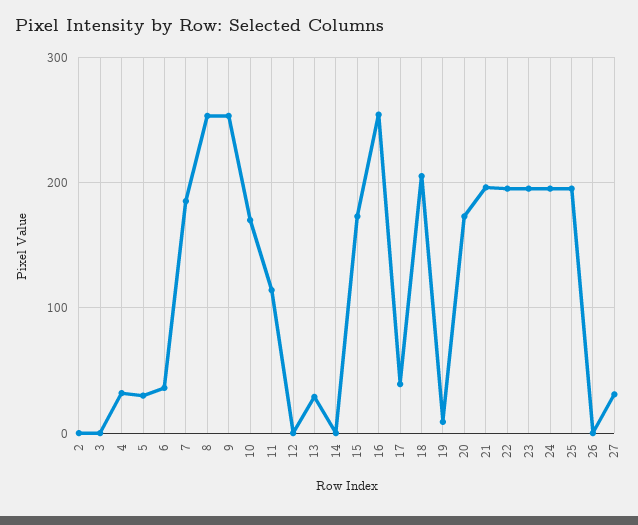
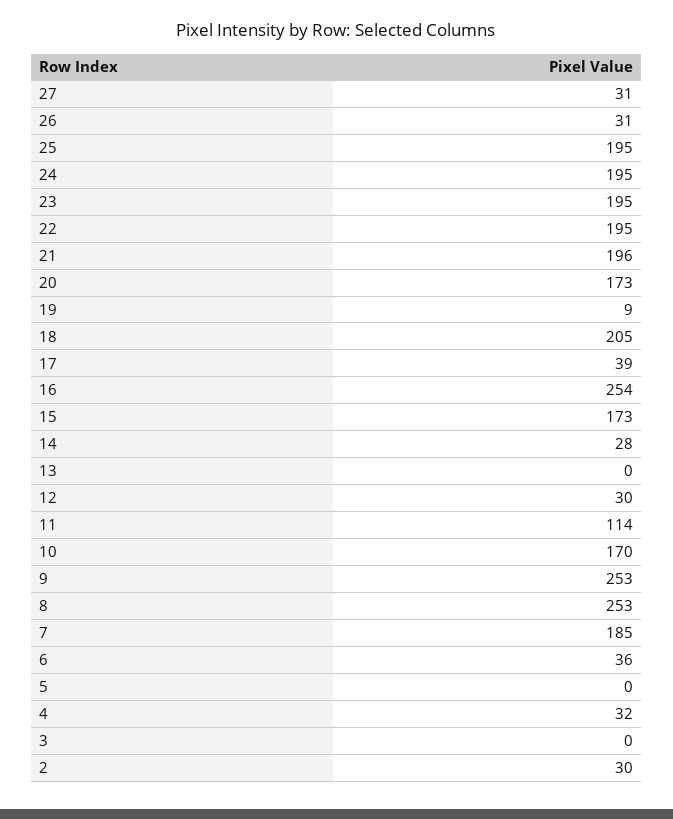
  {
-   "2": 0,
+   "2": 30,
    "3": 0,
    "4": 32,
-   "5": 30,
+   "5": 0,
    "6": 36,
    "7": 185,
    "8": 253,
    "9": 253,
    "10": 170,
    "11": 114,
-   "12": 0,
+   "12": 30,
-   "13": 30,
+   "13": 0,
-   "14": 0,
+   "14": 28,
    "15": 173,
    "16": 254,
    "17": 39,
    "18": 205,
    "19": 9,
    "20": 173,
    "21": 196,
    "22": 195,
    "23": 195,
    "24": 195,
    "25": 195,
-   "26": 0,
+   "26": 31,
    "27": 31
  }

